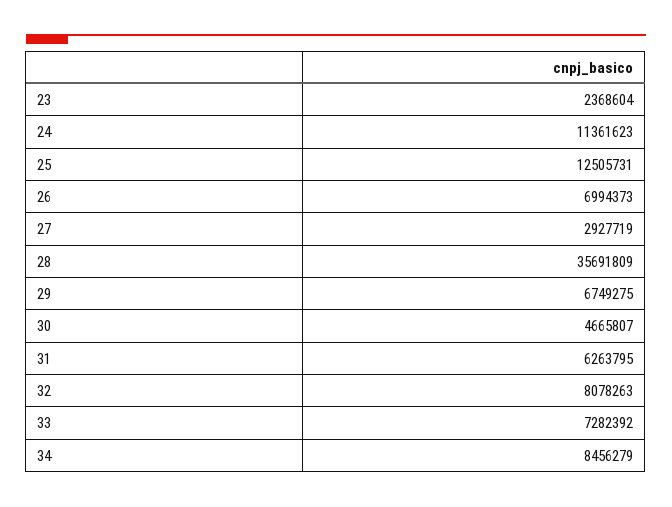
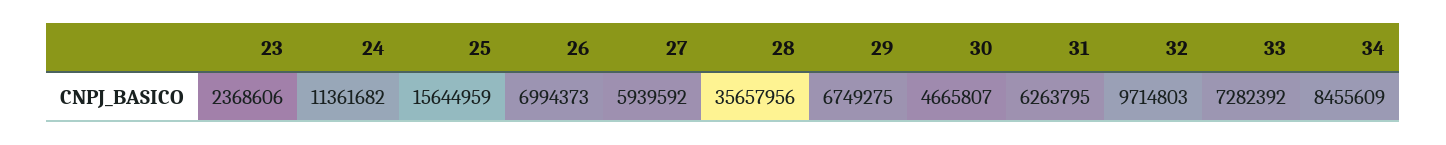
  {
-   "23": 2368604,
+   "23": 2368606,
-   "24": 11361623,
+   "24": 11361682,
-   "25": 12505731,
+   "25": 15644959,
    "26": 6994373,
-   "27": 2927719,
+   "27": 5939592,
-   "28": 35691809,
+   "28": 35657956,
    "29": 6749275,
    "30": 4665807,
    "31": 6263795,
-   "32": 8078263,
+   "32": 9714803,
    "33": 7282392,
-   "34": 8456279
+   "34": 8455609
  }

